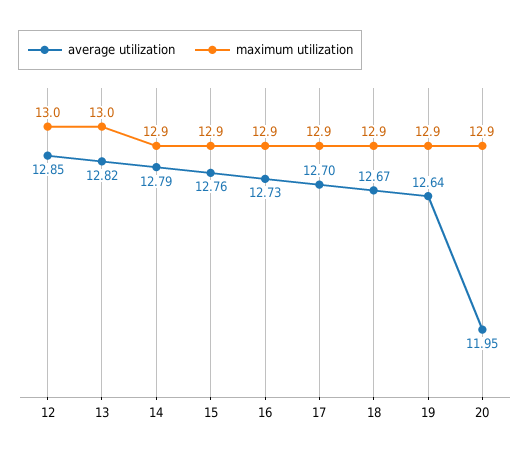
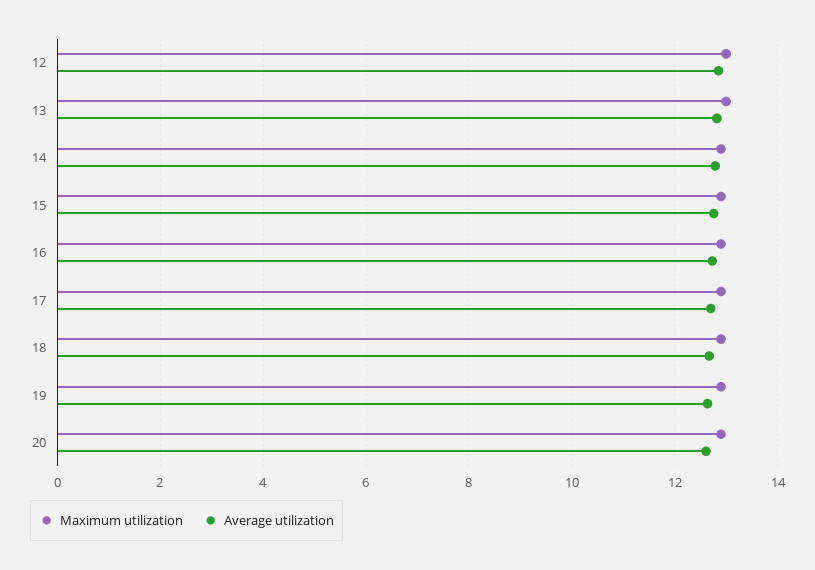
  {
    "average utilization": {
      "12": 12.85,
      "13": 12.82,
      "14": 12.79,
      "15": 12.76,
      "16": 12.73,
      "17": 12.7,
      "18": 12.67,
      "19": 12.64,
-     "20": 11.95
+     "20": 12.6
    },
    "maximum utilization": {
      "12": 13,
      "13": 13,
      "14": 12.9,
      "15": 12.9,
      "16": 12.9,
      "17": 12.9,
      "18": 12.9,
      "19": 12.9,
      "20": 12.9
    }
  }

